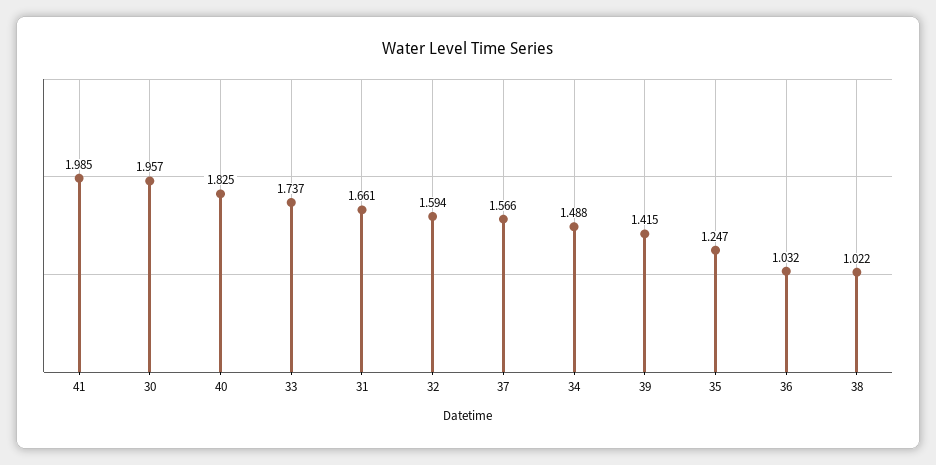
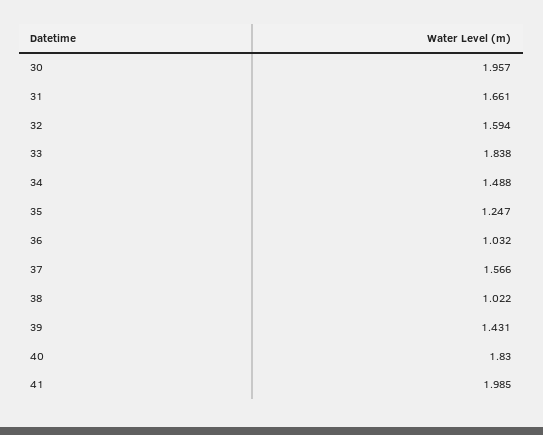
  {
    "41": 1.985,
    "30": 1.957,
-   "40": 1.825,
+   "40": 1.83,
-   "33": 1.737,
+   "33": 1.838,
    "31": 1.661,
    "32": 1.594,
    "37": 1.566,
    "34": 1.488,
-   "39": 1.415,
+   "39": 1.431,
    "35": 1.247,
    "36": 1.032,
    "38": 1.022
  }

